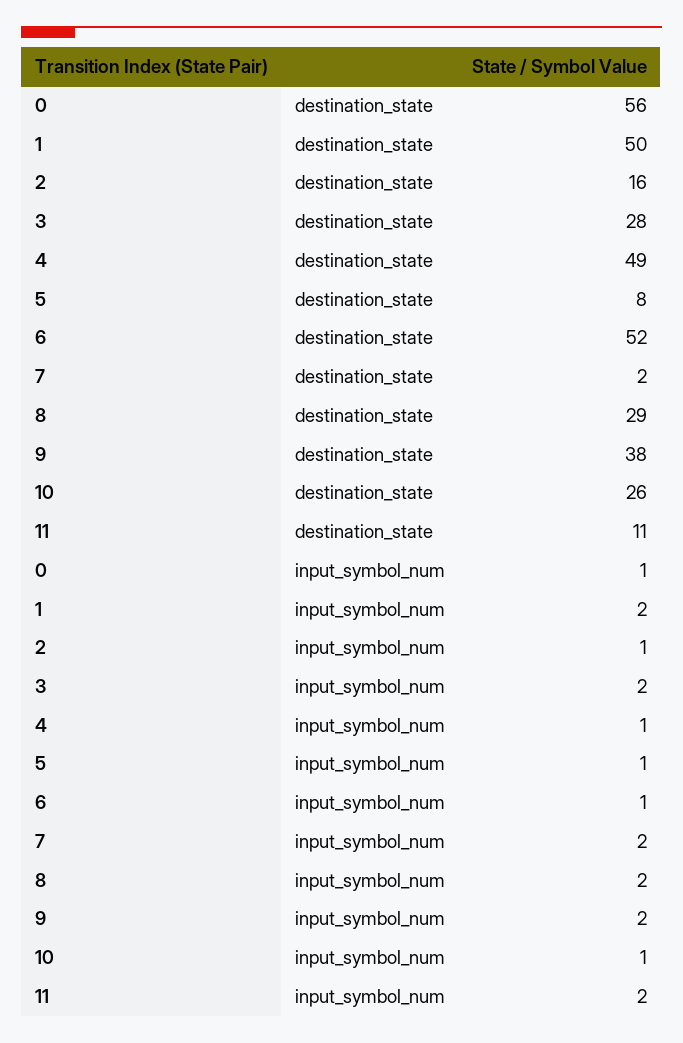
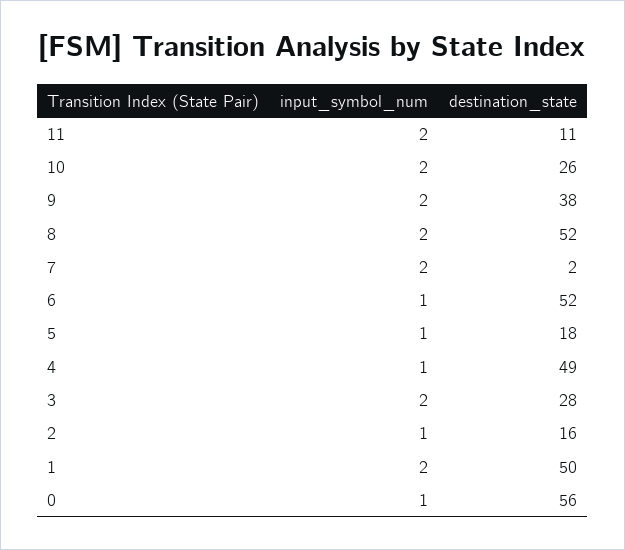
  {
    "0": {
      "destination_state": 56,
      "input_symbol_num": 1
    },
    "1": {
      "destination_state": 50,
      "input_symbol_num": 2
    },
    "2": {
      "destination_state": 16,
      "input_symbol_num": 1
    },
    "3": {
      "destination_state": 28,
      "input_symbol_num": 2
    },
    "4": {
      "destination_state": 49,
      "input_symbol_num": 1
    },
    "5": {
-     "destination_state": 8,
+     "destination_state": 18,
      "input_symbol_num": 1
    },
    "6": {
      "destination_state": 52,
      "input_symbol_num": 1
    },
    "7": {
      "destination_state": 2,
      "input_symbol_num": 2
    },
    "8": {
-     "destination_state": 29,
+     "destination_state": 52,
      "input_symbol_num": 2
    },
    "9": {
      "destination_state": 38,
      "input_symbol_num": 2
    },
    "10": {
      "destination_state": 26,
-     "input_symbol_num": 1
+     "input_symbol_num": 2
    },
    "11": {
      "destination_state": 11,
      "input_symbol_num": 2
    }
  }

